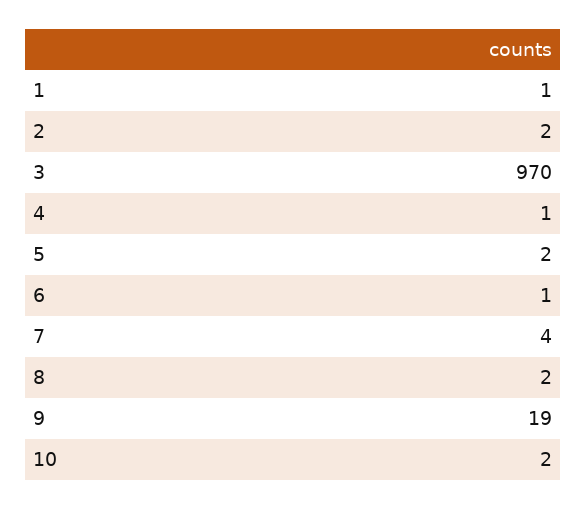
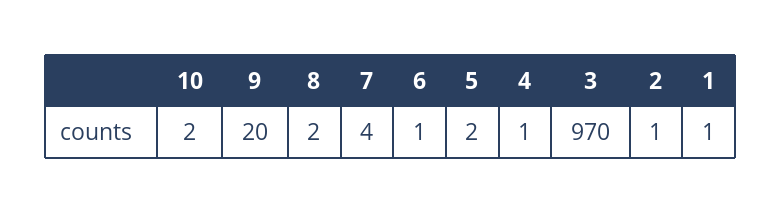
  {
    "1": 1,
-   "2": 2,
+   "2": 1,
    "3": 970,
    "4": 1,
    "5": 2,
    "6": 1,
    "7": 4,
    "8": 2,
-   "9": 19,
+   "9": 20,
    "10": 2
  }

